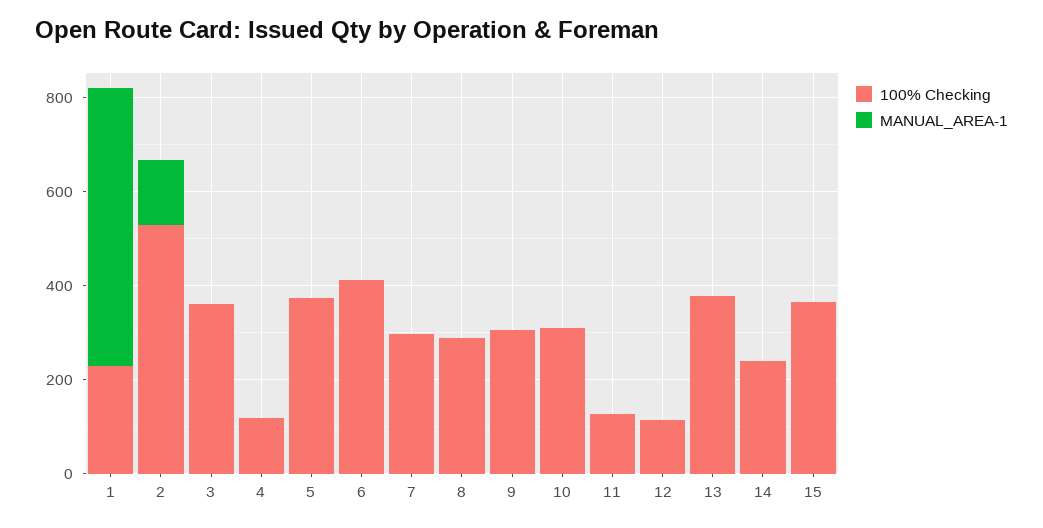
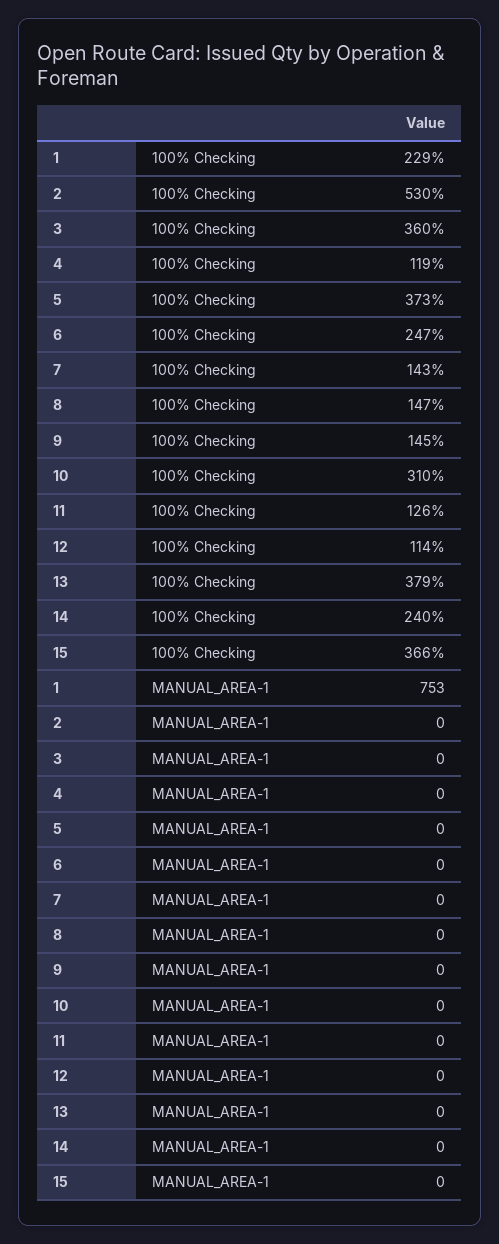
  {
    "100% Checking": {
      "1": 229,
      "2": 530,
      "3": 360,
      "4": 119,
      "5": 373,
-     "6": 400,
+     "6": 247,
-     "7": 300,
+     "7": 143,
-     "8": 300,
+     "8": 147,
-     "9": 300,
+     "9": 145,
      "10": 310,
      "11": 126,
      "12": 114,
      "13": 379,
      "14": 240,
      "15": 366
    },
    "MANUAL_AREA-1": {
-     "1": 600,
+     "1": 753,
-     "2": 150,
+     "2": 0,
      "3": 0,
      "4": 0,
      "5": 0,
      "6": 0,
      "7": 0,
      "8": 0,
      "9": 0,
      "10": 0,
      "11": 0,
      "12": 0,
      "13": 0,
      "14": 0,
      "15": 0
    }
  }

